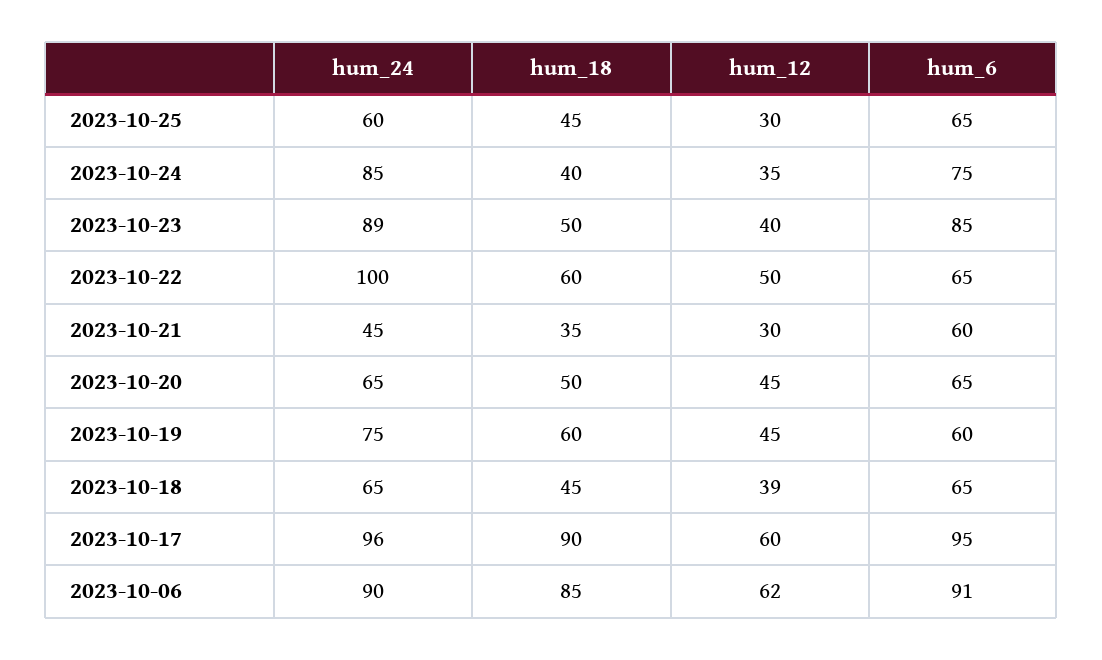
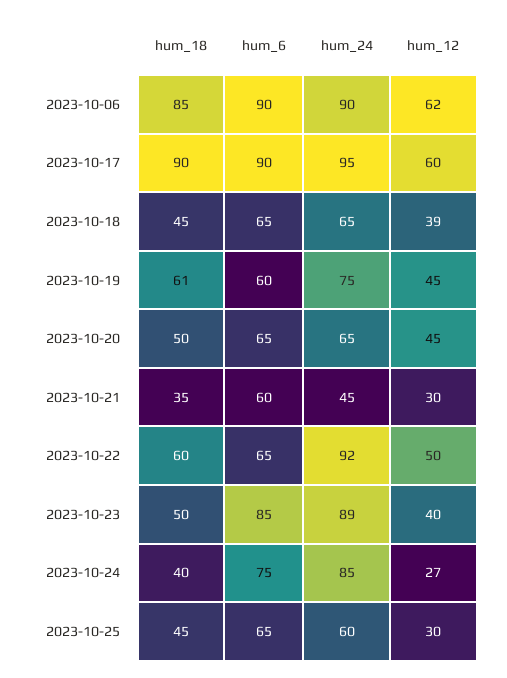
  {
    "hum_24": {
      "2023-10-25": 60,
      "2023-10-24": 85,
      "2023-10-23": 89,
-     "2023-10-22": 100,
+     "2023-10-22": 92,
      "2023-10-21": 45,
      "2023-10-20": 65,
      "2023-10-19": 75,
      "2023-10-18": 65,
-     "2023-10-17": 96,
+     "2023-10-17": 95,
      "2023-10-06": 90
    },
    "hum_18": {
      "2023-10-25": 45,
      "2023-10-24": 40,
      "2023-10-23": 50,
      "2023-10-22": 60,
      "2023-10-21": 35,
      "2023-10-20": 50,
-     "2023-10-19": 60,
+     "2023-10-19": 61,
      "2023-10-18": 45,
      "2023-10-17": 90,
      "2023-10-06": 85
    },
    "hum_12": {
      "2023-10-25": 30,
-     "2023-10-24": 35,
+     "2023-10-24": 27,
      "2023-10-23": 40,
      "2023-10-22": 50,
      "2023-10-21": 30,
      "2023-10-20": 45,
      "2023-10-19": 45,
      "2023-10-18": 39,
      "2023-10-17": 60,
      "2023-10-06": 62
    },
    "hum_6": {
      "2023-10-25": 65,
      "2023-10-24": 75,
      "2023-10-23": 85,
      "2023-10-22": 65,
      "2023-10-21": 60,
      "2023-10-20": 65,
      "2023-10-19": 60,
      "2023-10-18": 65,
-     "2023-10-17": 95,
+     "2023-10-17": 90,
-     "2023-10-06": 91
+     "2023-10-06": 90
    }
  }

